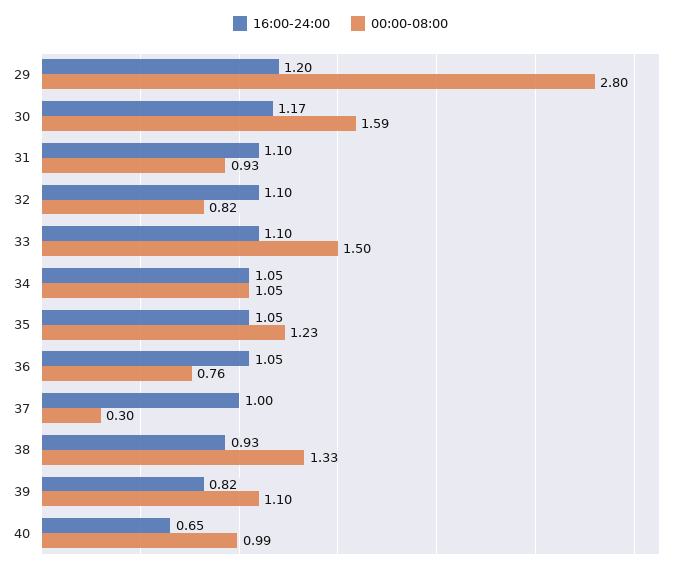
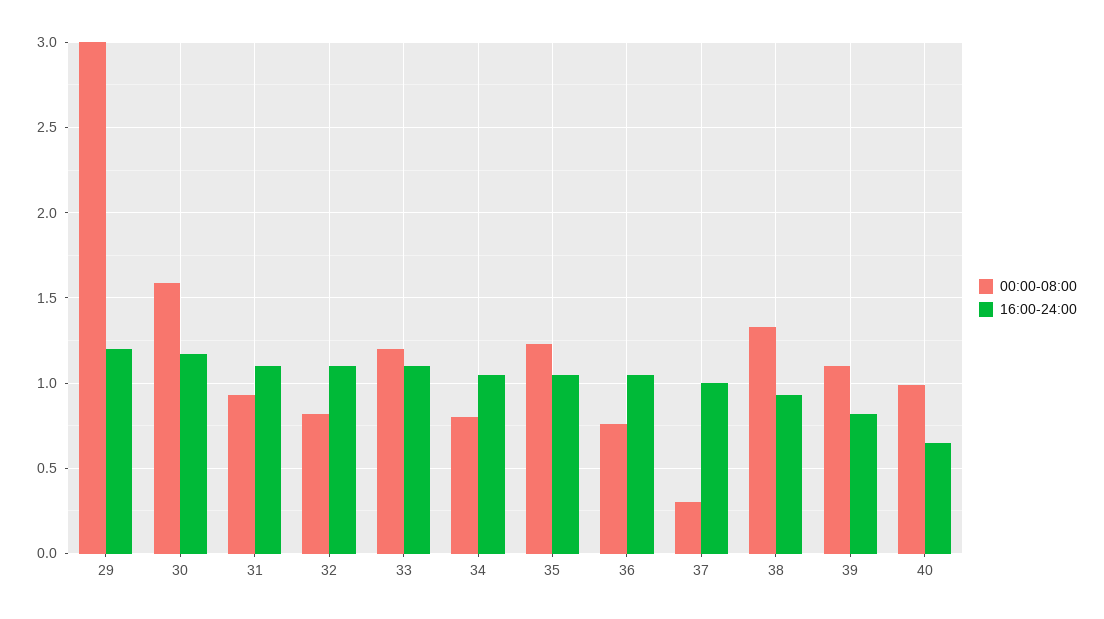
  {
    "16:00-24:00": {
      "29": 1.2,
      "30": 1.17,
      "31": 1.1,
      "32": 1.1,
      "33": 1.1,
      "34": 1.05,
      "35": 1.05,
      "36": 1.05,
      "37": 1,
      "38": 0.93,
      "39": 0.82,
      "40": 0.65
    },
    "00:00-08:00": {
-     "29": 2.8,
+     "29": 3,
      "30": 1.59,
      "31": 0.93,
      "32": 0.82,
-     "33": 1.5,
+     "33": 1.2,
-     "34": 1.05,
+     "34": 0.8,
      "35": 1.23,
      "36": 0.76,
      "37": 0.3,
      "38": 1.33,
      "39": 1.1,
      "40": 0.99
    }
  }

